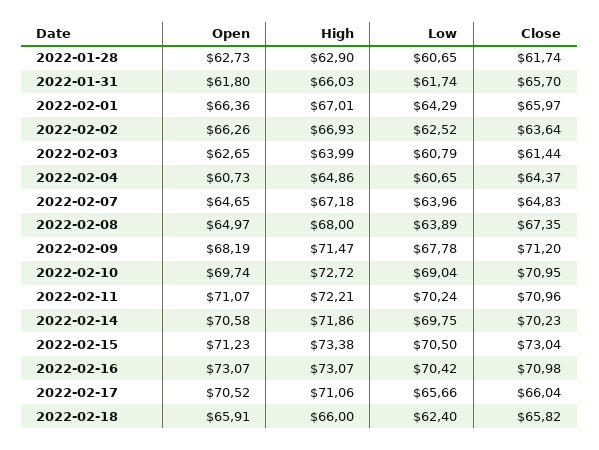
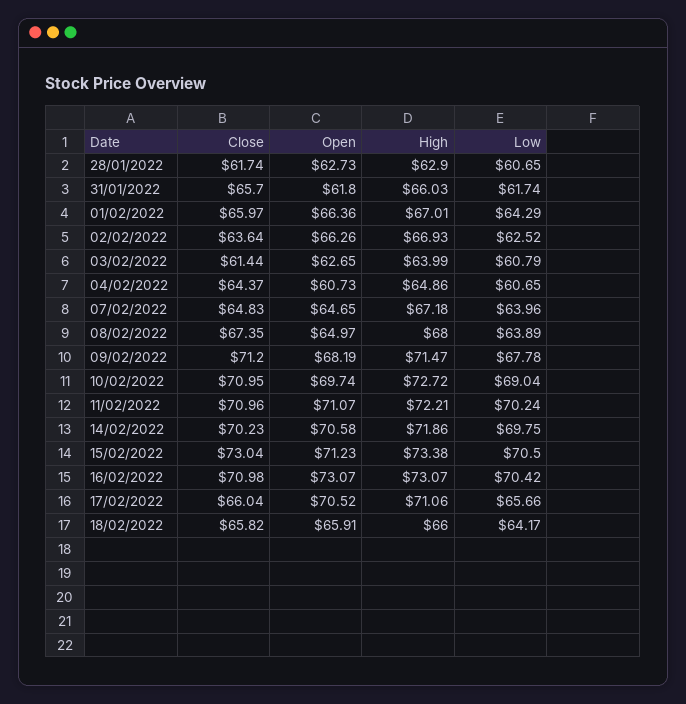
  {
    "Open": {
      "2022-01-28": 62.73,
      "2022-01-31": 61.8,
      "2022-02-01": 66.36,
      "2022-02-02": 66.26,
      "2022-02-03": 62.65,
      "2022-02-04": 60.73,
      "2022-02-07": 64.65,
      "2022-02-08": 64.97,
      "2022-02-09": 68.19,
      "2022-02-10": 69.74,
      "2022-02-11": 71.07,
      "2022-02-14": 70.58,
      "2022-02-15": 71.23,
      "2022-02-16": 73.07,
      "2022-02-17": 70.52,
      "2022-02-18": 65.91
    },
    "High": {
      "2022-01-28": 62.9,
      "2022-01-31": 66.03,
      "2022-02-01": 67.01,
      "2022-02-02": 66.93,
      "2022-02-03": 63.99,
      "2022-02-04": 64.86,
      "2022-02-07": 67.18,
      "2022-02-08": 68,
      "2022-02-09": 71.47,
      "2022-02-10": 72.72,
      "2022-02-11": 72.21,
      "2022-02-14": 71.86,
      "2022-02-15": 73.38,
      "2022-02-16": 73.07,
      "2022-02-17": 71.06,
      "2022-02-18": 66
    },
    "Low": {
      "2022-01-28": 60.65,
      "2022-01-31": 61.74,
      "2022-02-01": 64.29,
      "2022-02-02": 62.52,
      "2022-02-03": 60.79,
      "2022-02-04": 60.65,
      "2022-02-07": 63.96,
      "2022-02-08": 63.89,
      "2022-02-09": 67.78,
      "2022-02-10": 69.04,
      "2022-02-11": 70.24,
      "2022-02-14": 69.75,
      "2022-02-15": 70.5,
      "2022-02-16": 70.42,
      "2022-02-17": 65.66,
-     "2022-02-18": 62.4
+     "2022-02-18": 64.17
    },
    "Close": {
      "2022-01-28": 61.74,
      "2022-01-31": 65.7,
      "2022-02-01": 65.97,
      "2022-02-02": 63.64,
      "2022-02-03": 61.44,
      "2022-02-04": 64.37,
      "2022-02-07": 64.83,
      "2022-02-08": 67.35,
      "2022-02-09": 71.2,
      "2022-02-10": 70.95,
      "2022-02-11": 70.96,
      "2022-02-14": 70.23,
      "2022-02-15": 73.04,
      "2022-02-16": 70.98,
      "2022-02-17": 66.04,
      "2022-02-18": 65.82
    }
  }

